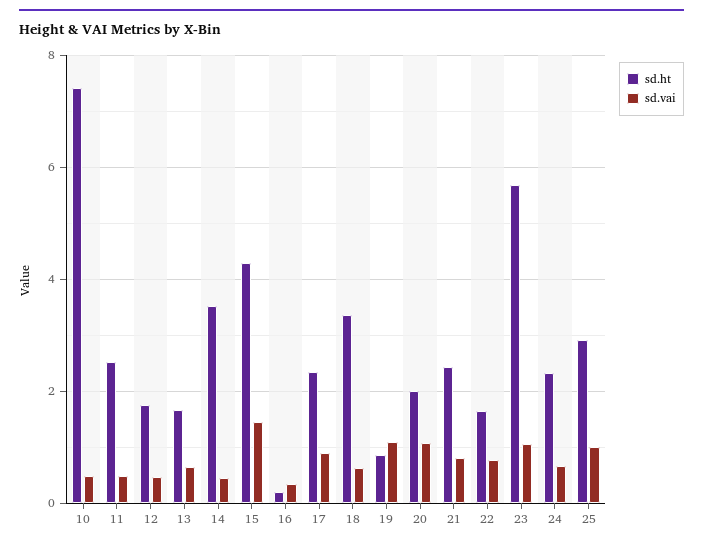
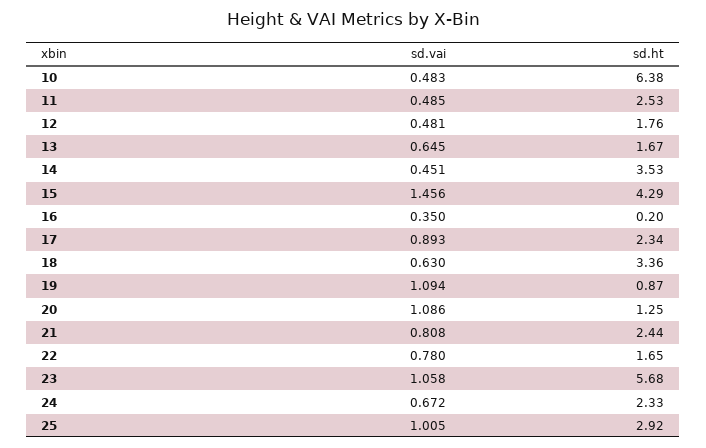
  {
    "sd.ht": {
-     "10": 7.4,
+     "10": 6.38,
      "11": 2.53,
      "12": 1.76,
      "13": 1.67,
      "14": 3.53,
      "15": 4.29,
      "16": 0.2,
      "17": 2.34,
      "18": 3.36,
      "19": 0.87,
-     "20": 2,
+     "20": 1.25,
      "21": 2.44,
      "22": 1.65,
      "23": 5.68,
      "24": 2.33,
      "25": 2.92
    },
    "sd.vai": {
      "10": 0.483,
      "11": 0.485,
      "12": 0.481,
      "13": 0.645,
      "14": 0.451,
      "15": 1.456,
      "16": 0.35,
      "17": 0.893,
      "18": 0.63,
      "19": 1.094,
      "20": 1.086,
      "21": 0.808,
      "22": 0.78,
      "23": 1.058,
      "24": 0.672,
      "25": 1.005
    }
  }

